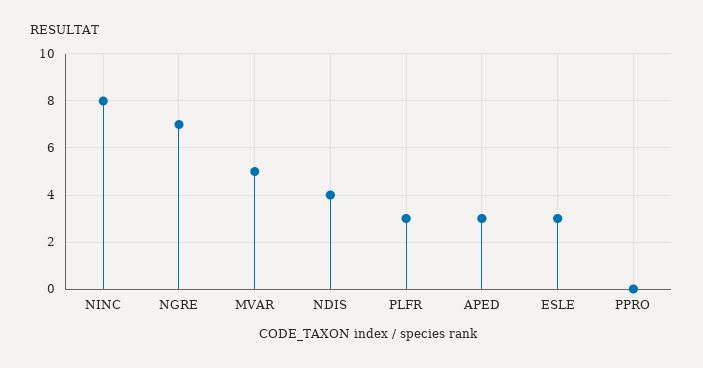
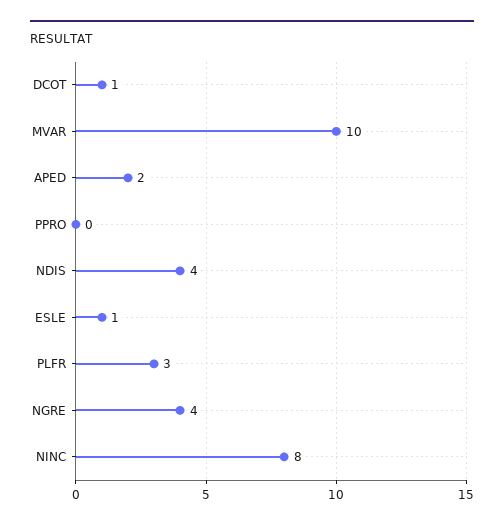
  {
    "NINC": 8,
-   "NGRE": 7,
+   "NGRE": 4,
-   "MVAR": 5,
+   "MVAR": 10,
    "NDIS": 4,
    "PLFR": 3,
-   "APED": 3,
+   "APED": 2,
-   "ESLE": 3,
+   "ESLE": 1,
-   "PPRO": 0
+   "PPRO": 0,
+   "DCOT": 1
  }

